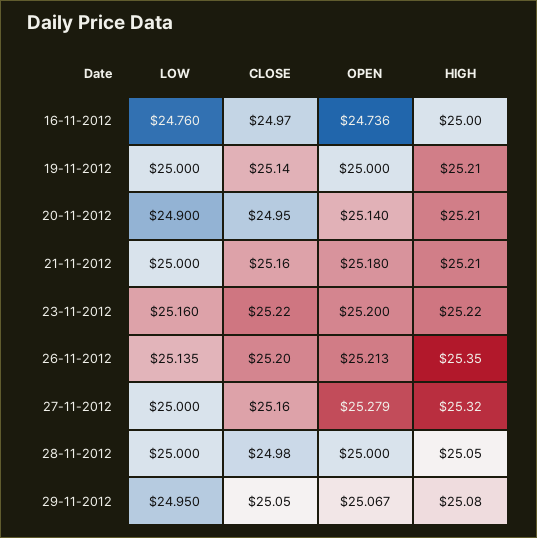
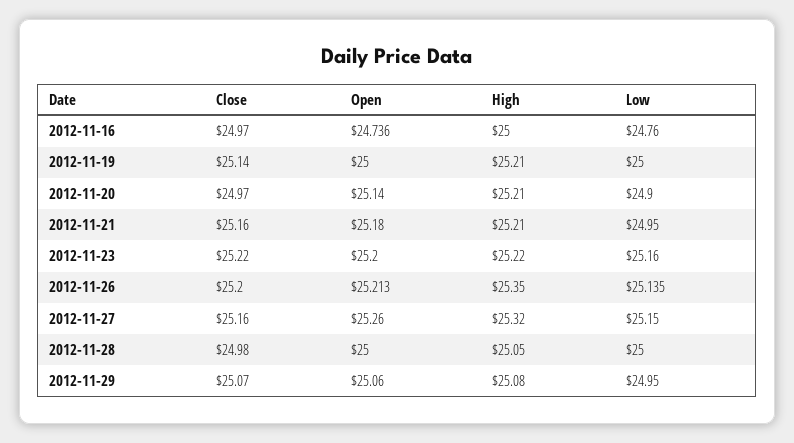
  {
    "LOW": {
      "16-11-2012": 24.76,
      "19-11-2012": 25,
      "20-11-2012": 24.9,
-     "21-11-2012": 25,
+     "21-11-2012": 24.95,
      "23-11-2012": 25.16,
      "26-11-2012": 25.135,
-     "27-11-2012": 25,
+     "27-11-2012": 25.15,
      "28-11-2012": 25,
      "29-11-2012": 24.95
    },
    "CLOSE": {
      "16-11-2012": 24.97,
      "19-11-2012": 25.14,
-     "20-11-2012": 24.95,
+     "20-11-2012": 24.97,
      "21-11-2012": 25.16,
      "23-11-2012": 25.22,
      "26-11-2012": 25.2,
      "27-11-2012": 25.16,
      "28-11-2012": 24.98,
-     "29-11-2012": 25.05
+     "29-11-2012": 25.07
    },
    "OPEN": {
      "16-11-2012": 24.736,
      "19-11-2012": 25,
      "20-11-2012": 25.14,
      "21-11-2012": 25.18,
      "23-11-2012": 25.2,
      "26-11-2012": 25.213,
-     "27-11-2012": 25.279,
+     "27-11-2012": 25.26,
      "28-11-2012": 25,
-     "29-11-2012": 25.067
+     "29-11-2012": 25.06
    },
    "HIGH": {
      "16-11-2012": 25,
      "19-11-2012": 25.21,
      "20-11-2012": 25.21,
      "21-11-2012": 25.21,
      "23-11-2012": 25.22,
      "26-11-2012": 25.35,
      "27-11-2012": 25.32,
      "28-11-2012": 25.05,
      "29-11-2012": 25.08
    }
  }

